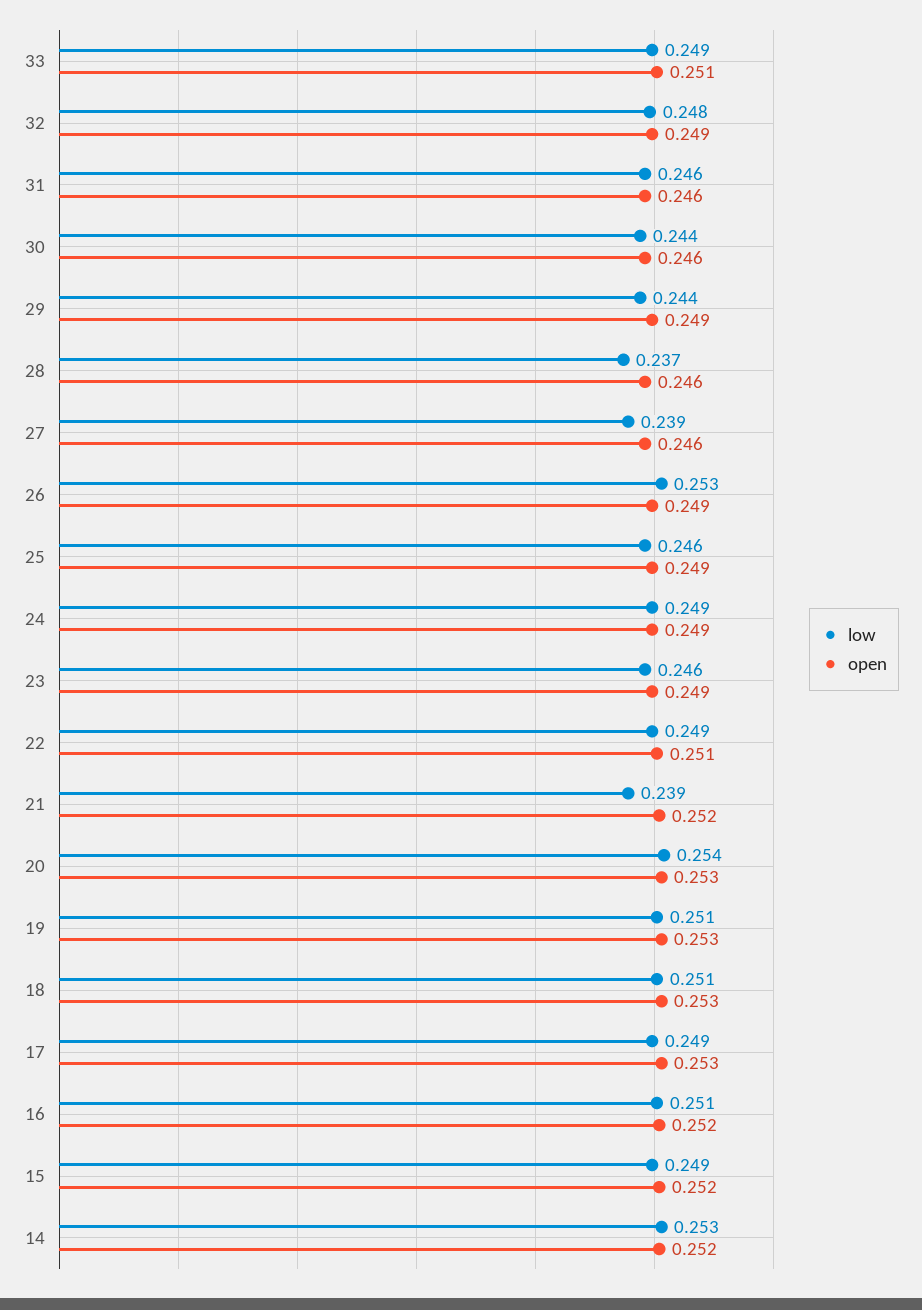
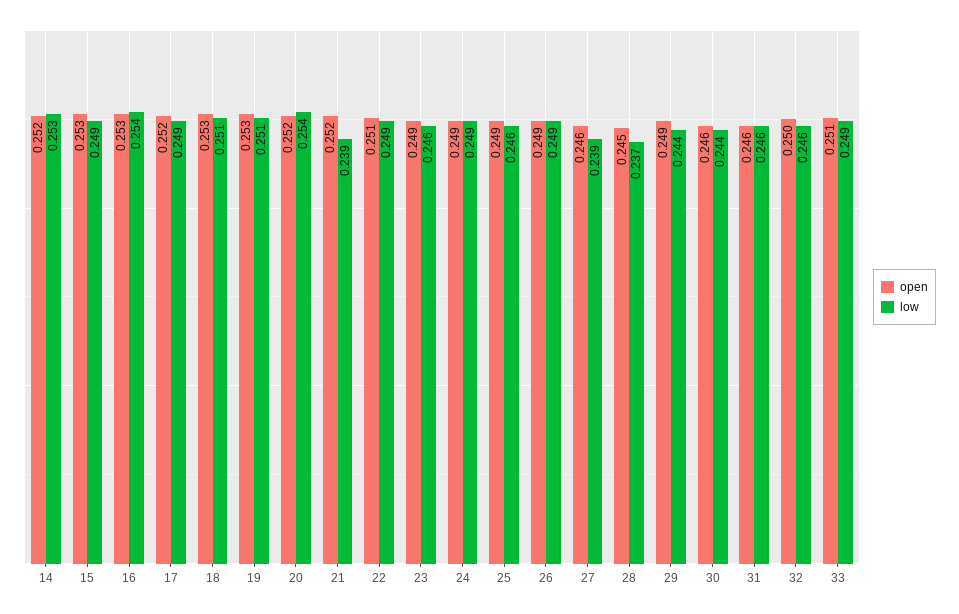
  {
    "low": {
      "33": 0.249,
-     "32": 0.248,
+     "32": 0.246,
      "31": 0.246,
      "30": 0.244,
      "29": 0.244,
      "28": 0.237,
      "27": 0.239,
-     "26": 0.253,
+     "26": 0.249,
      "25": 0.246,
      "24": 0.249,
      "23": 0.246,
      "22": 0.249,
      "21": 0.239,
      "20": 0.254,
      "19": 0.251,
      "18": 0.251,
      "17": 0.249,
-     "16": 0.251,
+     "16": 0.254,
      "15": 0.249,
      "14": 0.253
    },
    "open": {
      "33": 0.251,
-     "32": 0.249,
+     "32": 0.25,
      "31": 0.246,
      "30": 0.246,
      "29": 0.249,
-     "28": 0.246,
+     "28": 0.245,
      "27": 0.246,
      "26": 0.249,
      "25": 0.249,
      "24": 0.249,
      "23": 0.249,
      "22": 0.251,
      "21": 0.252,
-     "20": 0.253,
+     "20": 0.252,
      "19": 0.253,
      "18": 0.253,
-     "17": 0.253,
+     "17": 0.252,
-     "16": 0.252,
+     "16": 0.253,
-     "15": 0.252,
+     "15": 0.253,
      "14": 0.252
    }
  }

